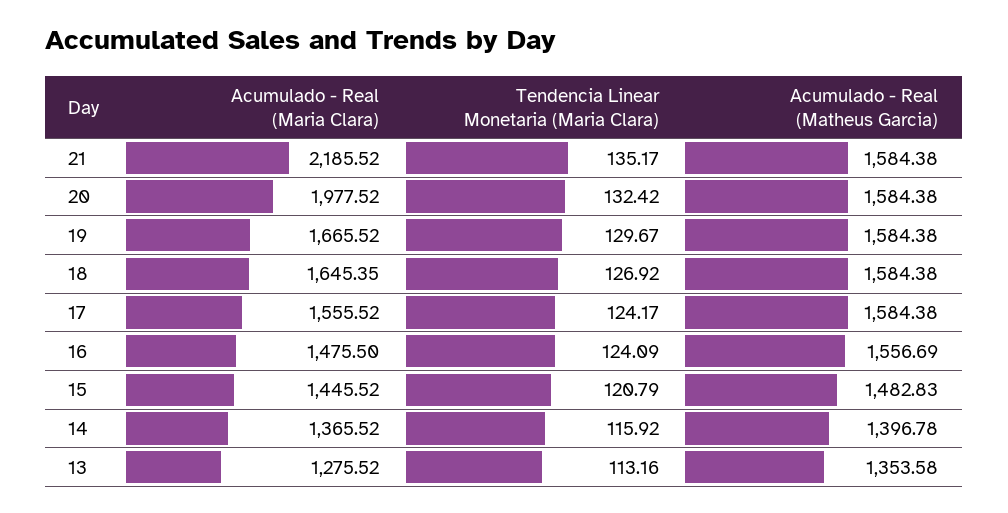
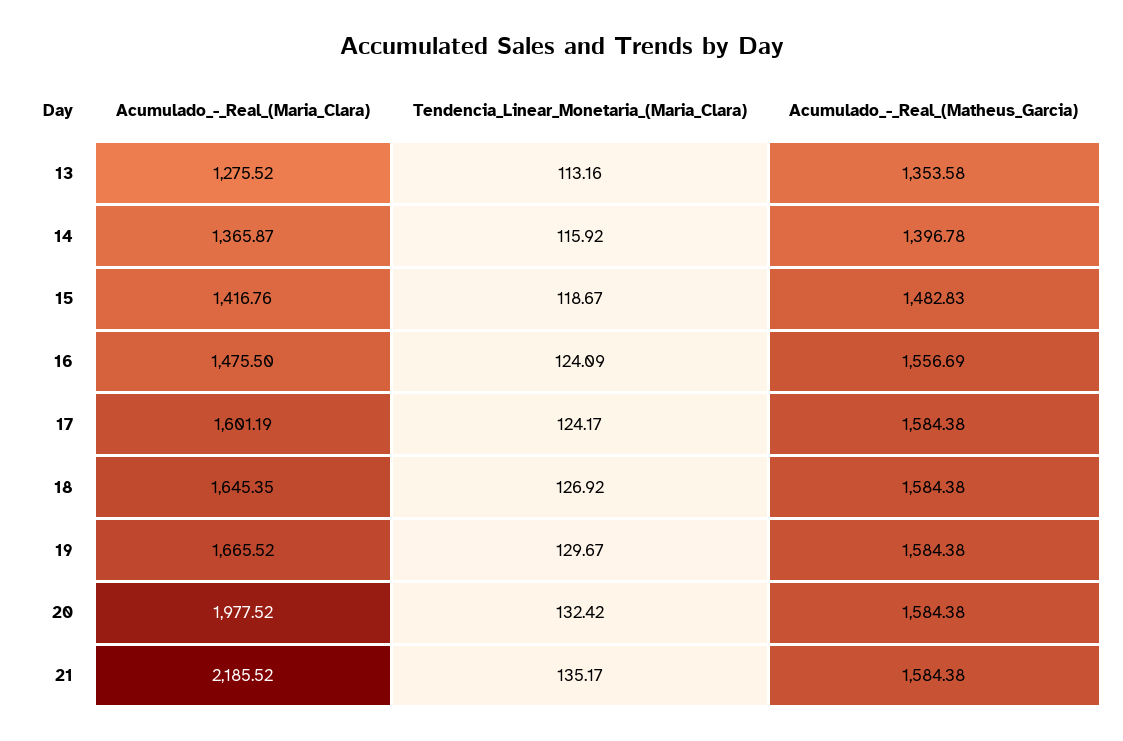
  {
    "Acumulado - Real (Maria Clara)": {
      "21": 2185.52,
      "20": 1977.52,
      "19": 1665.52,
      "18": 1645.35,
-     "17": 1555.52,
+     "17": 1601.19,
      "16": 1475.5,
-     "15": 1445.52,
+     "15": 1416.76,
-     "14": 1365.52,
+     "14": 1365.87,
      "13": 1275.52
    },
    "Tendencia Linear Monetaria (Maria Clara)": {
      "21": 135.17,
      "20": 132.42,
      "19": 129.67,
      "18": 126.92,
      "17": 124.17,
      "16": 124.09,
-     "15": 120.79,
+     "15": 118.67,
      "14": 115.92,
      "13": 113.16
    },
    "Acumulado - Real (Matheus Garcia)": {
      "21": 1584.38,
      "20": 1584.38,
      "19": 1584.38,
      "18": 1584.38,
      "17": 1584.38,
      "16": 1556.69,
      "15": 1482.83,
      "14": 1396.78,
      "13": 1353.58
    }
  }

